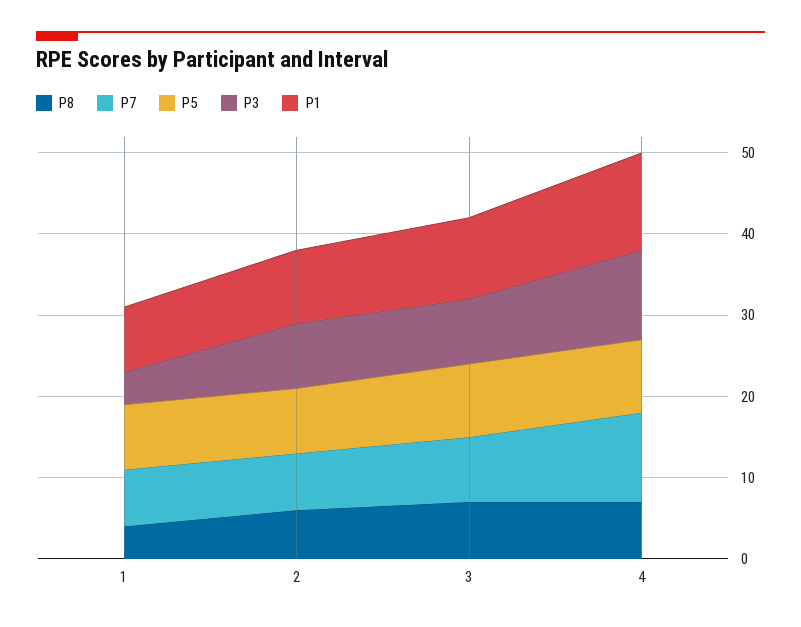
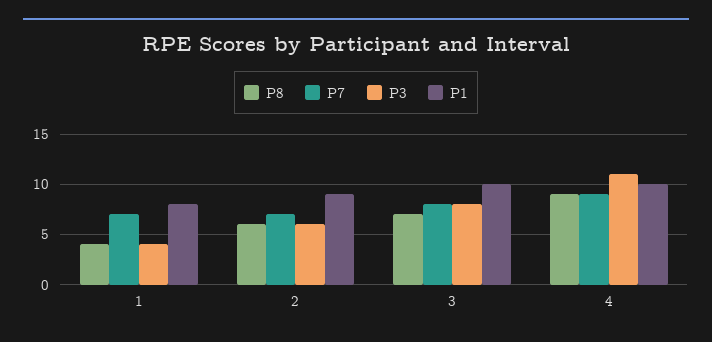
  {
    "P8": {
      "1": 4,
      "2": 6,
      "3": 7,
-     "4": 7
+     "4": 9
    },
    "P7": {
      "1": 7,
      "2": 7,
      "3": 8,
-     "4": 11
+     "4": 9
    },
-   "P5": {
-     "1": 8,
-     "2": 8,
-     "3": 9,
-     "4": 9
-   },
    "P3": {
      "1": 4,
-     "2": 8,
+     "2": 6,
      "3": 8,
      "4": 11
    },
    "P1": {
      "1": 8,
      "2": 9,
      "3": 10,
-     "4": 12
+     "4": 10
    }
  }

